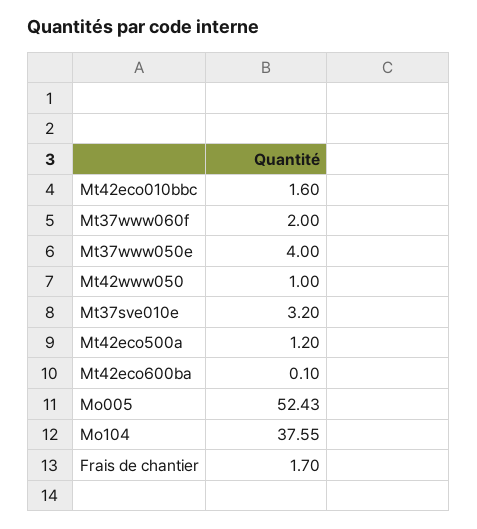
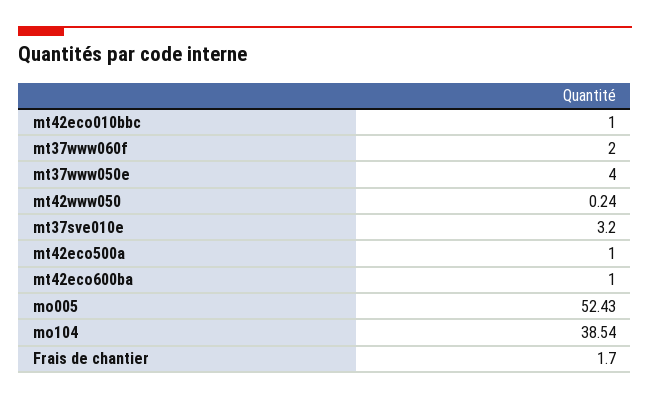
  {
-   "Mt42eco010bbc": 1.6,
+   "Mt42eco010bbc": 1,
    "Mt37www060f": 2,
    "Mt37www050e": 4,
-   "Mt42www050": 1,
+   "Mt42www050": 0.24,
    "Mt37sve010e": 3.2,
-   "Mt42eco500a": 1.2,
+   "Mt42eco500a": 1,
-   "Mt42eco600ba": 0.1,
+   "Mt42eco600ba": 1,
    "Mo005": 52.43,
-   "Mo104": 37.55,
+   "Mo104": 38.54,
    "Frais de chantier": 1.7
  }

